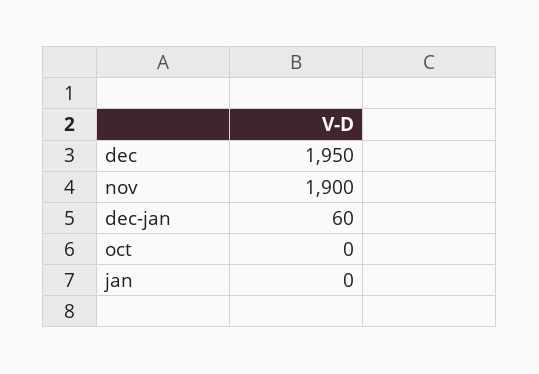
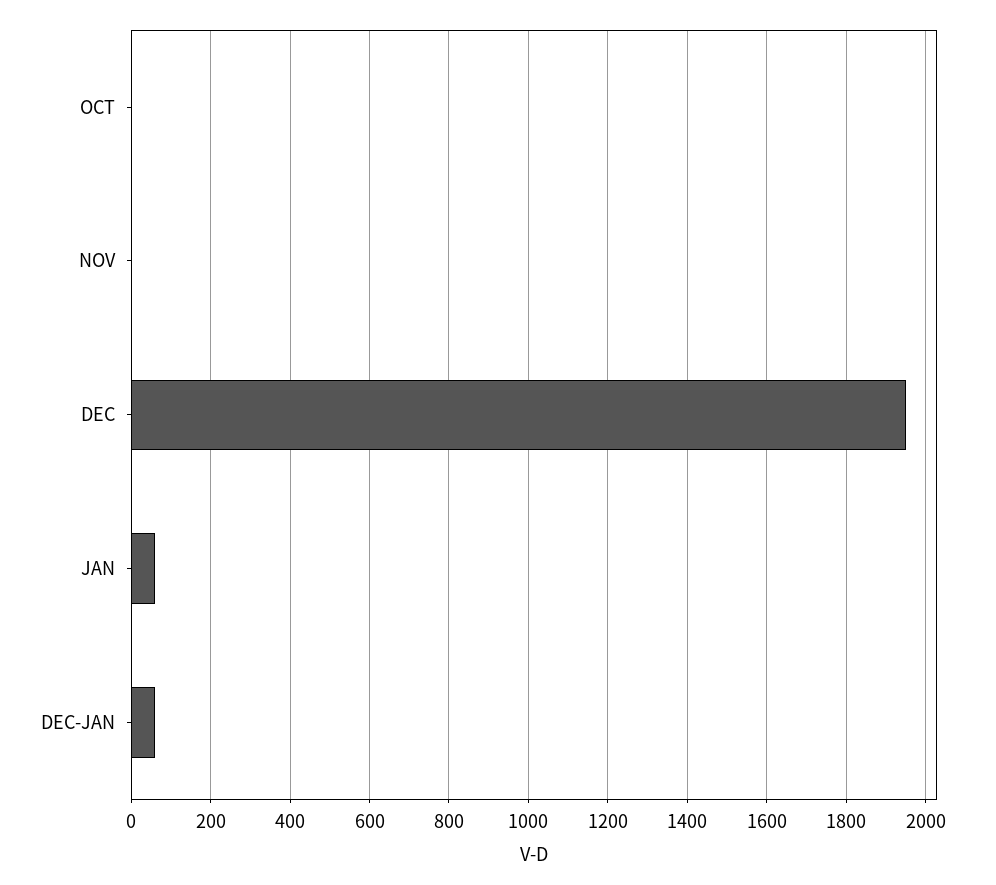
  {
    "dec": 1950,
-   "nov": 1900,
+   "nov": 0,
    "dec-jan": 60,
    "oct": 0,
-   "jan": 0
+   "jan": 60
  }

